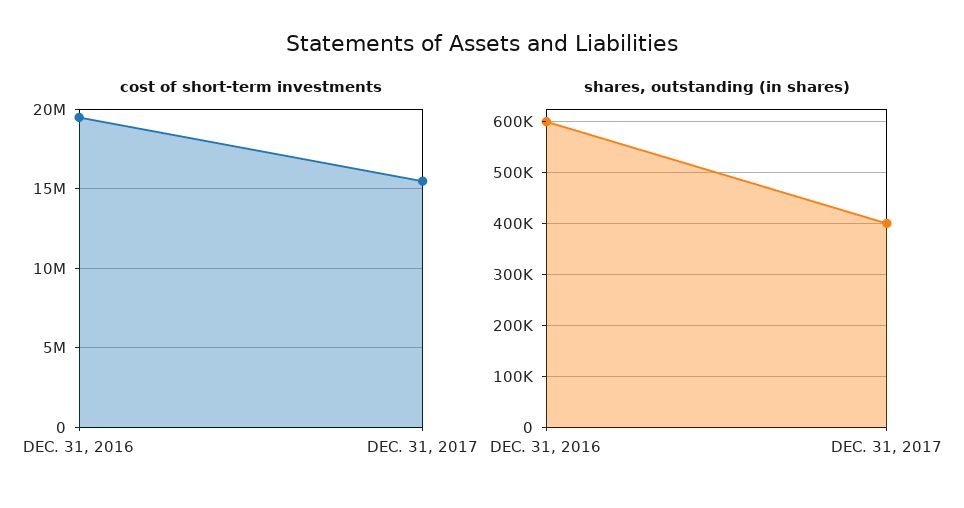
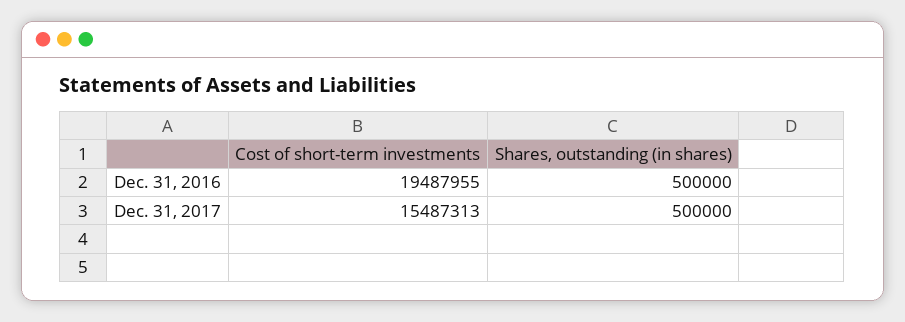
  {
    "cost of short-term investments": {
      "DEC. 31, 2016": 19487955,
      "DEC. 31, 2017": 15487313
    },
    "shares, outstanding (in shares)": {
-     "DEC. 31, 2016": 600000,
+     "DEC. 31, 2016": 500000,
-     "DEC. 31, 2017": 400000
+     "DEC. 31, 2017": 500000
    }
  }

